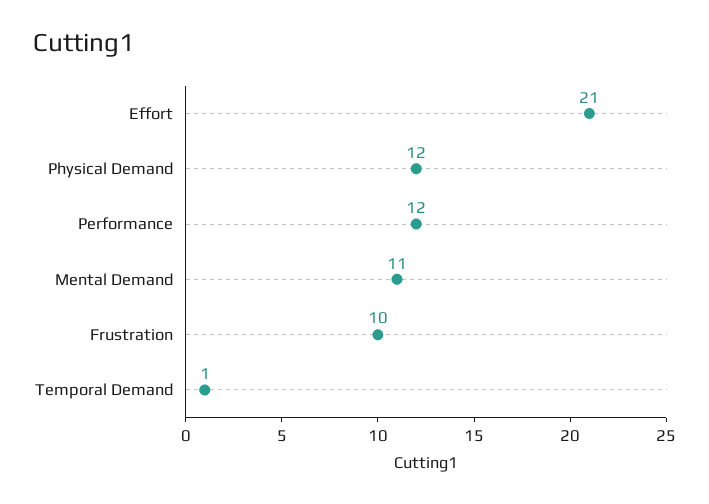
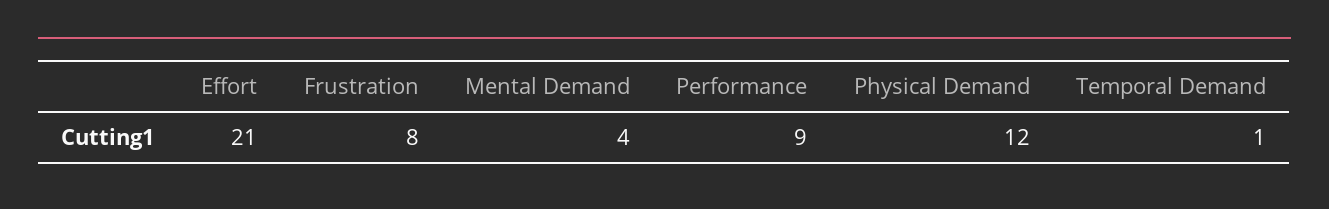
  {
    "Effort": 21,
    "Physical Demand": 12,
-   "Performance": 12,
+   "Performance": 9,
-   "Mental Demand": 11,
+   "Mental Demand": 4,
-   "Frustration": 10,
+   "Frustration": 8,
    "Temporal Demand": 1
  }

